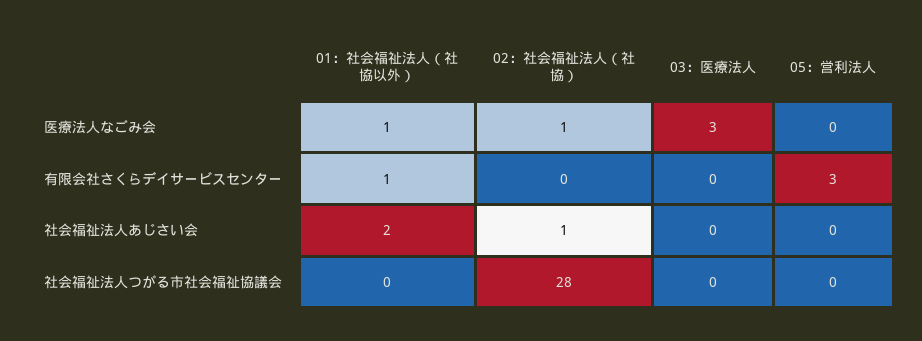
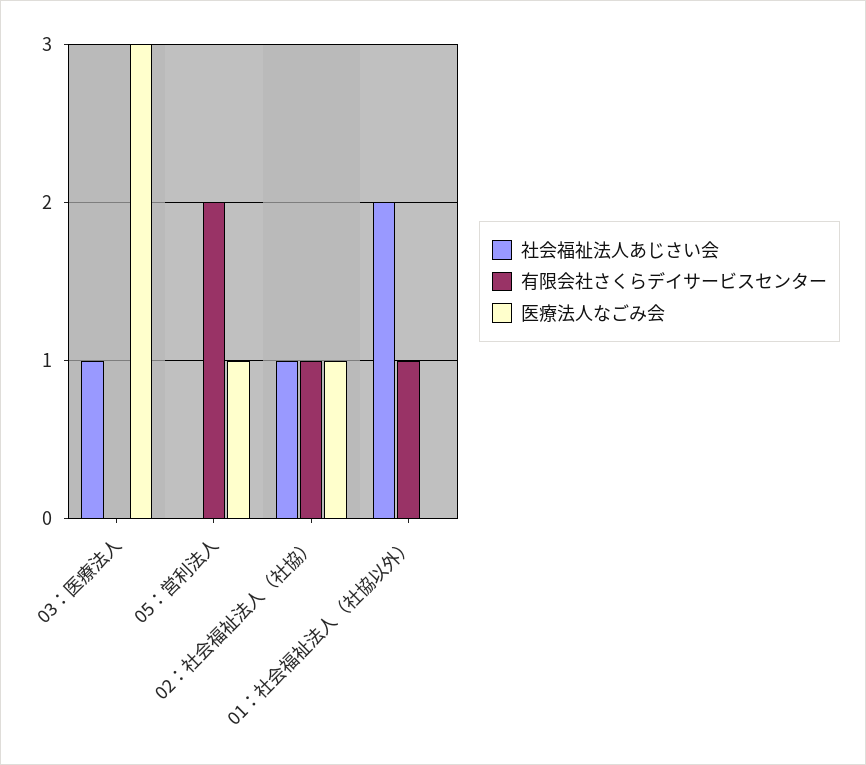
  {
    "医療法人なごみ会": {
-     "01：社会福祉法人（社協以外）": 1,
+     "01：社会福祉法人（社協以外）": 0,
      "02：社会福祉法人（社協）": 1,
      "03：医療法人": 3,
-     "05：営利法人": 0
+     "05：営利法人": 1
    },
    "有限会社さくらデイサービスセンター": {
      "01：社会福祉法人（社協以外）": 1,
-     "02：社会福祉法人（社協）": 0,
+     "02：社会福祉法人（社協）": 1,
      "03：医療法人": 0,
-     "05：営利法人": 3
+     "05：営利法人": 2
    },
    "社会福祉法人あじさい会": {
      "01：社会福祉法人（社協以外）": 2,
      "02：社会福祉法人（社協）": 1,
-     "03：医療法人": 0,
+     "03：医療法人": 1,
      "05：営利法人": 0
-   },
+   }
-   "社会福祉法人つがる市社会福祉協議会": {
-     "01：社会福祉法人（社協以外）": 0,
-     "02：社会福祉法人（社協）": 28,
-     "03：医療法人": 0,
-     "05：営利法人": 0
-   }
  }

